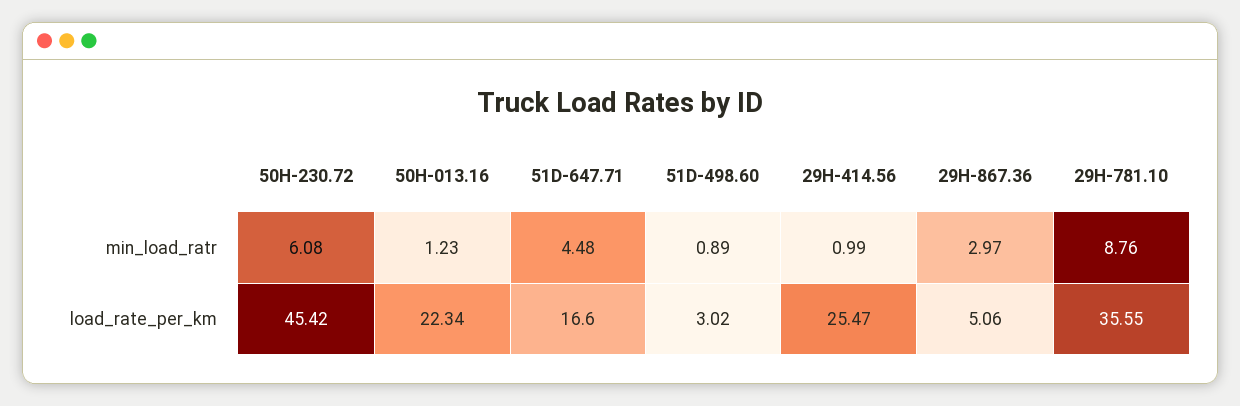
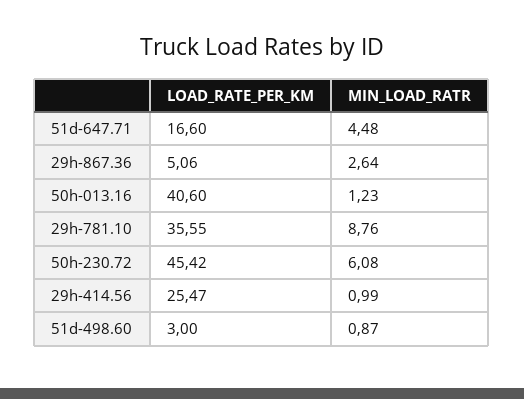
  {
    "50H-230.72": {
      "min_load_ratr": 6.08,
      "load_rate_per_km": 45.42
    },
    "50H-013.16": {
      "min_load_ratr": 1.23,
-     "load_rate_per_km": 22.34
+     "load_rate_per_km": 40.6
    },
    "51D-647.71": {
      "min_load_ratr": 4.48,
      "load_rate_per_km": 16.6
    },
    "51D-498.60": {
-     "min_load_ratr": 0.89,
+     "min_load_ratr": 0.87,
-     "load_rate_per_km": 3.02
+     "load_rate_per_km": 3
    },
    "29H-414.56": {
      "min_load_ratr": 0.99,
      "load_rate_per_km": 25.47
    },
    "29H-867.36": {
-     "min_load_ratr": 2.97,
+     "min_load_ratr": 2.64,
      "load_rate_per_km": 5.06
    },
    "29H-781.10": {
      "min_load_ratr": 8.76,
      "load_rate_per_km": 35.55
    }
  }

